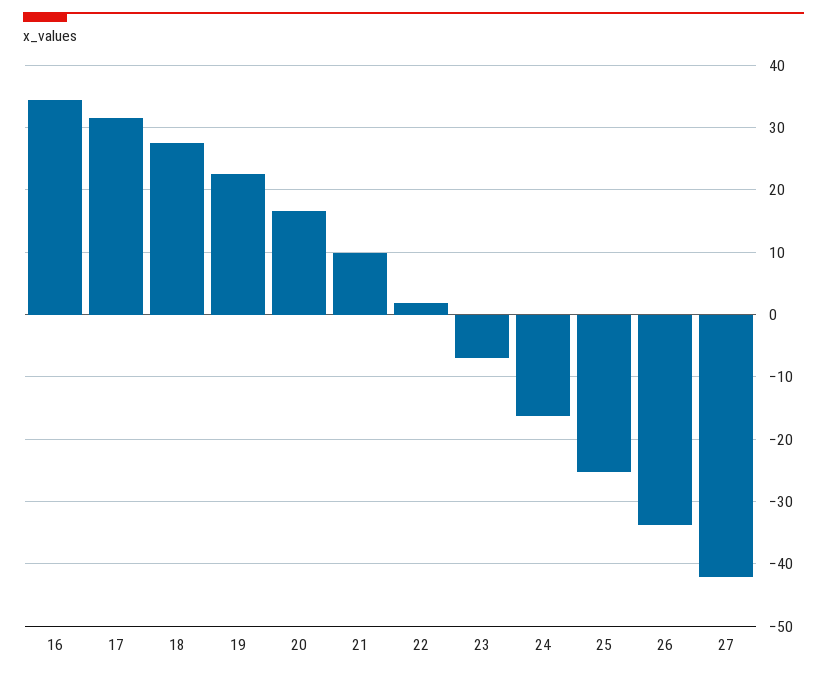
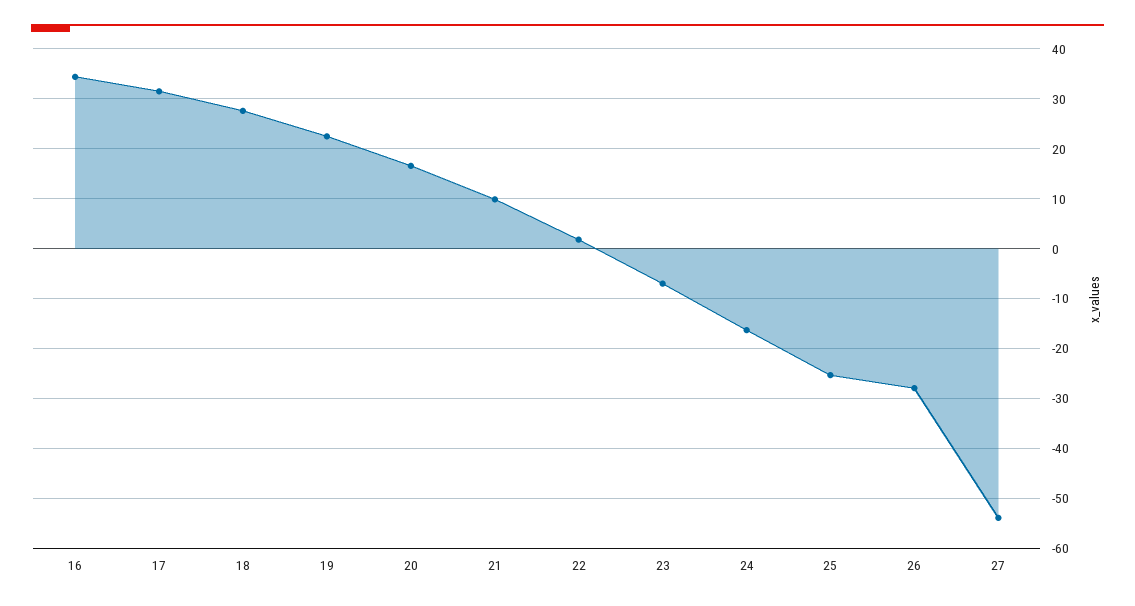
  {
    "16": 34,
    "17": 32,
    "18": 28,
    "19": 23,
    "20": 17,
    "21": 10,
    "22": 2,
    "23": -7,
    "24": -16,
    "25": -25,
-   "26": -34,
+   "26": -28,
-   "27": -42
+   "27": -54
  }

